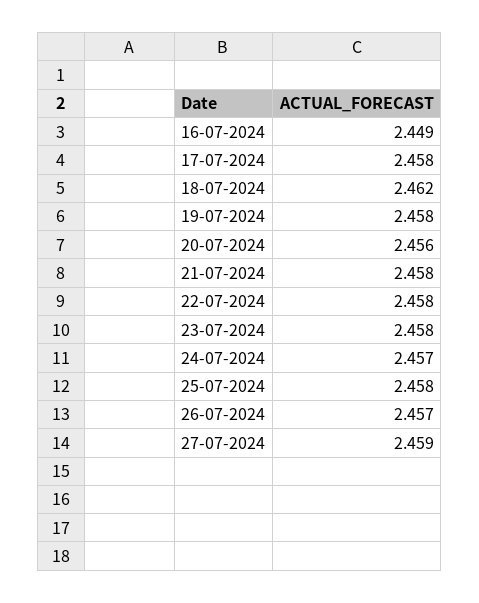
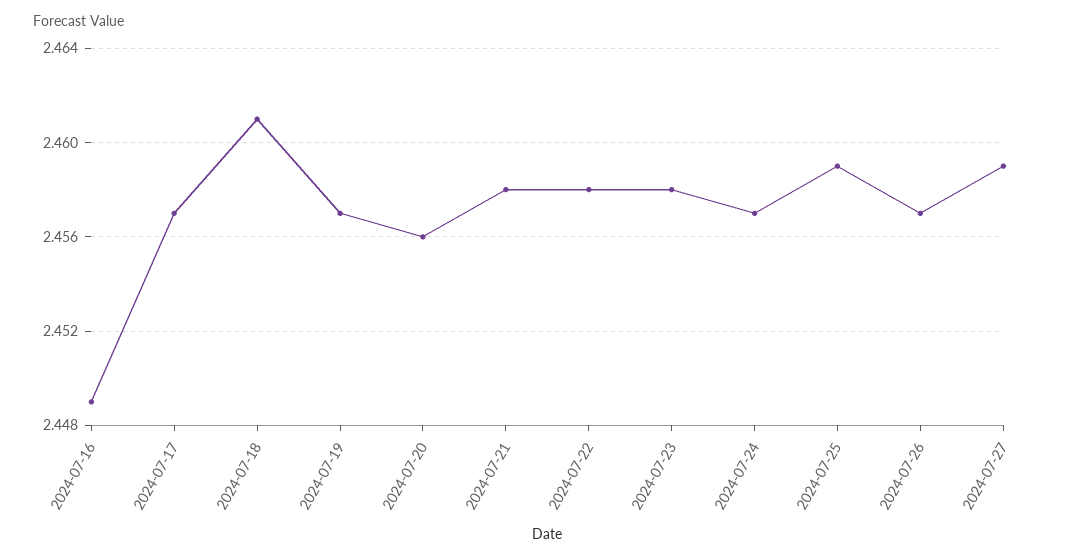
  {
    "16-07-2024": 2.449,
-   "17-07-2024": 2.458,
+   "17-07-2024": 2.457,
-   "18-07-2024": 2.462,
+   "18-07-2024": 2.461,
-   "19-07-2024": 2.458,
+   "19-07-2024": 2.457,
    "20-07-2024": 2.456,
    "21-07-2024": 2.458,
    "22-07-2024": 2.458,
    "23-07-2024": 2.458,
    "24-07-2024": 2.457,
-   "25-07-2024": 2.458,
+   "25-07-2024": 2.459,
    "26-07-2024": 2.457,
    "27-07-2024": 2.459
  }

